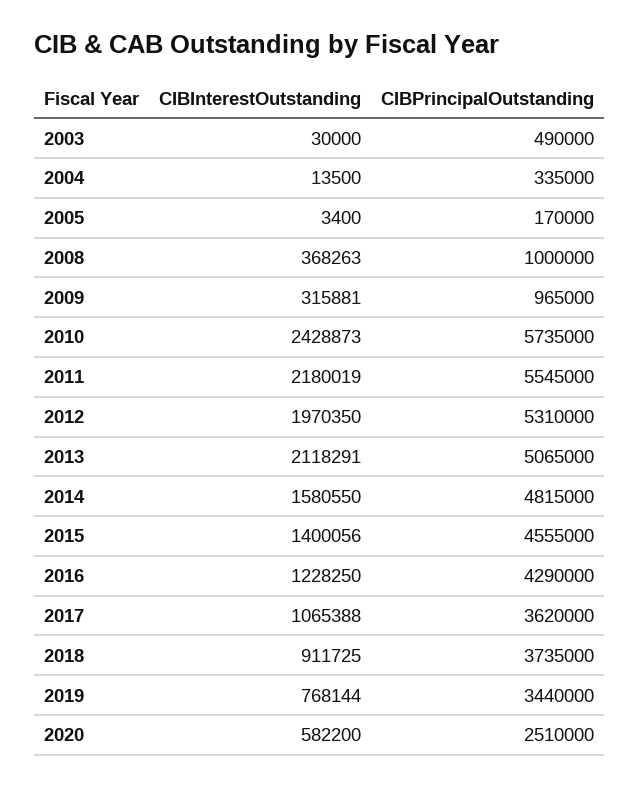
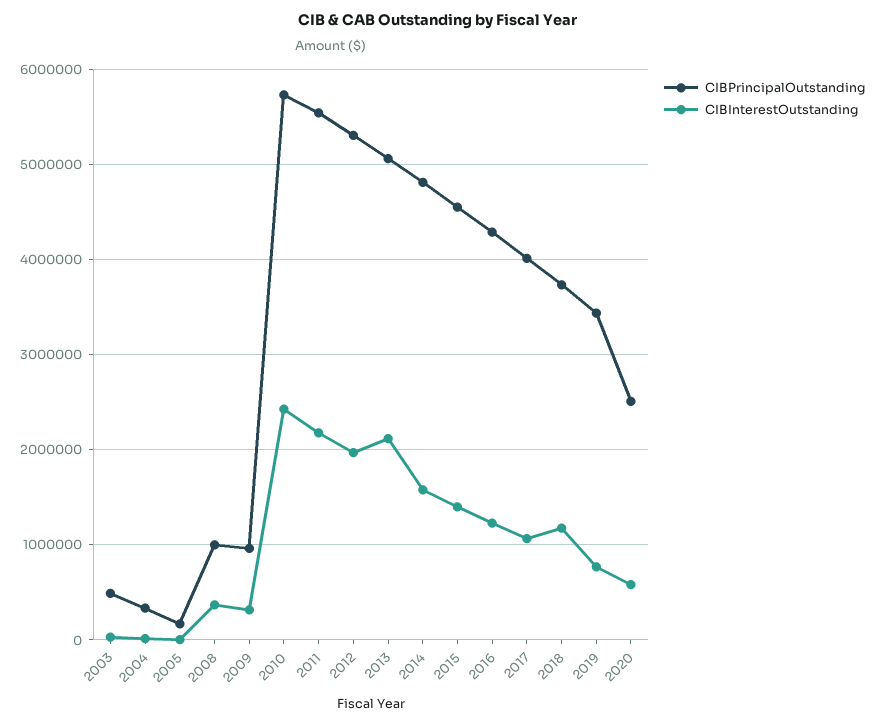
  {
    "CIBInterestOutstanding": {
      "2003": 30000,
      "2004": 13500,
      "2005": 3400,
      "2008": 368263,
      "2009": 315881,
      "2010": 2428873,
      "2011": 2180019,
      "2012": 1970350,
      "2013": 2118291,
      "2014": 1580550,
      "2015": 1400056,
      "2016": 1228250,
      "2017": 1065388,
-     "2018": 911725,
+     "2018": 1200000,
      "2019": 768144,
      "2020": 582200
    },
    "CIBPrincipalOutstanding": {
      "2003": 490000,
      "2004": 335000,
      "2005": 170000,
      "2008": 1000000,
      "2009": 965000,
      "2010": 5735000,
      "2011": 5545000,
      "2012": 5310000,
      "2013": 5065000,
      "2014": 4815000,
      "2015": 4555000,
      "2016": 4290000,
-     "2017": 3620000,
+     "2017": 4000000,
      "2018": 3735000,
      "2019": 3440000,
      "2020": 2510000
    }
  }

